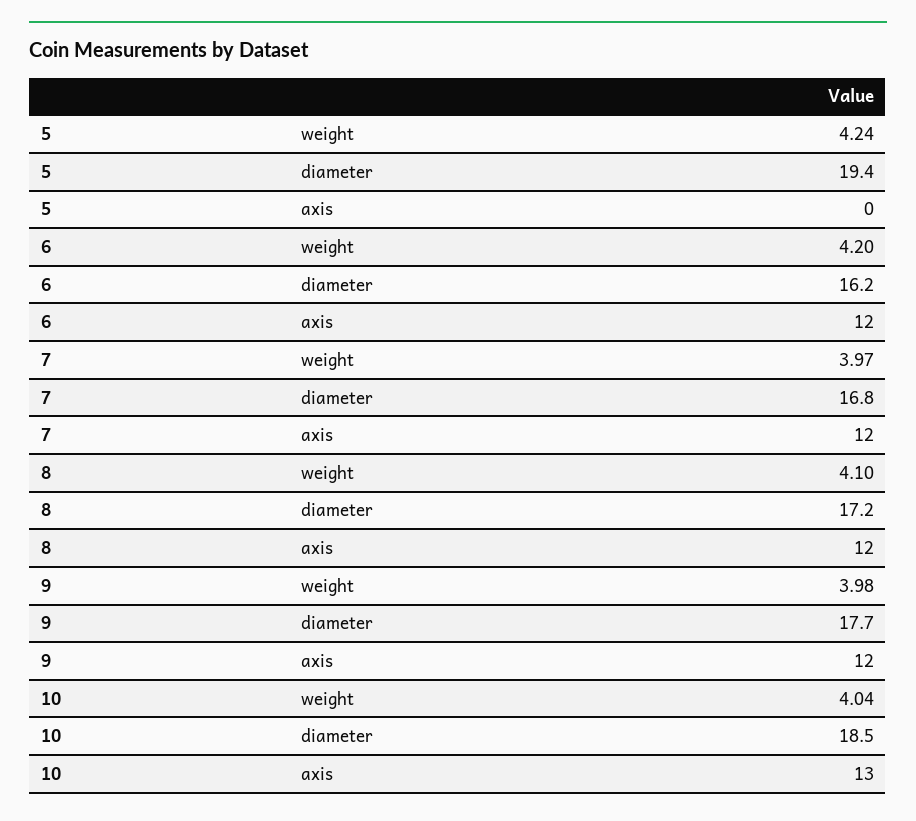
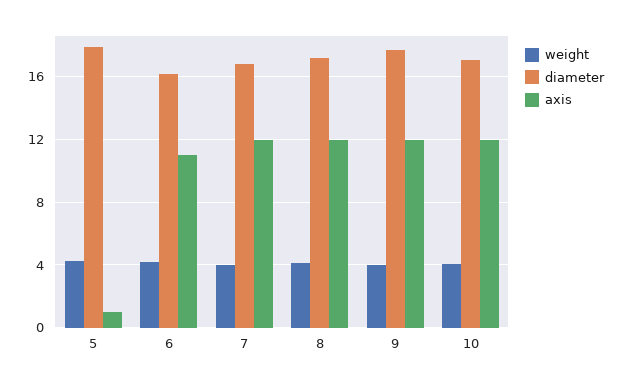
  {
    "weight": {
      "5": 4.24,
      "6": 4.2,
      "7": 3.97,
      "8": 4.1,
      "9": 3.98,
      "10": 4.04
    },
    "diameter": {
-     "5": 19.4,
+     "5": 18,
      "6": 16.2,
      "7": 16.8,
      "8": 17.2,
      "9": 17.7,
-     "10": 18.5
+     "10": 17
    },
    "axis": {
-     "5": 0,
+     "5": 1,
-     "6": 12,
+     "6": 11,
      "7": 12,
      "8": 12,
      "9": 12,
-     "10": 13
+     "10": 12
    }
  }

